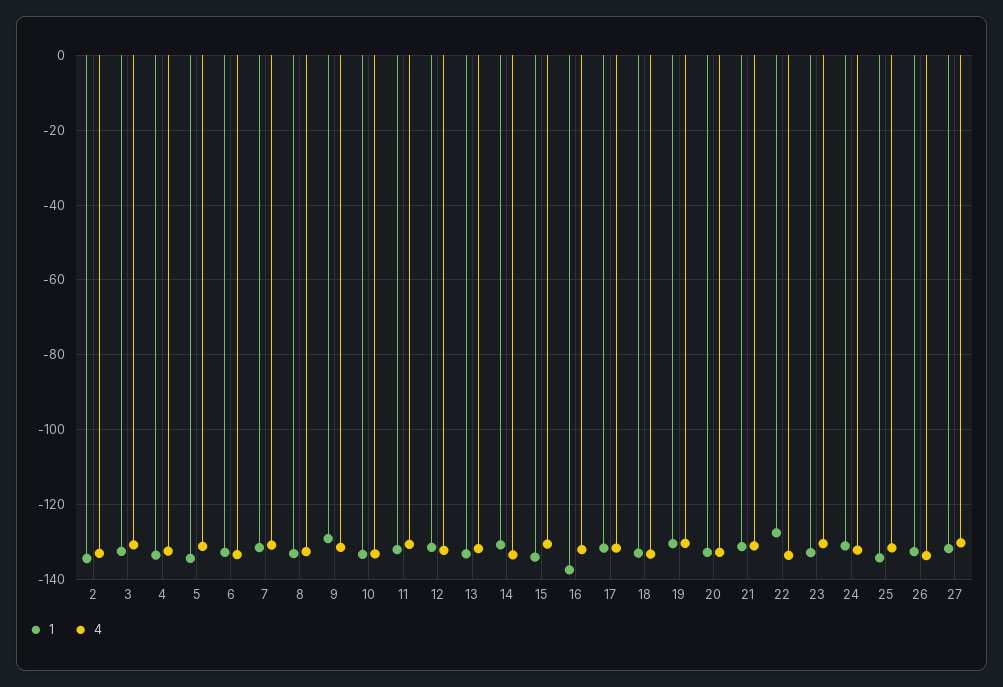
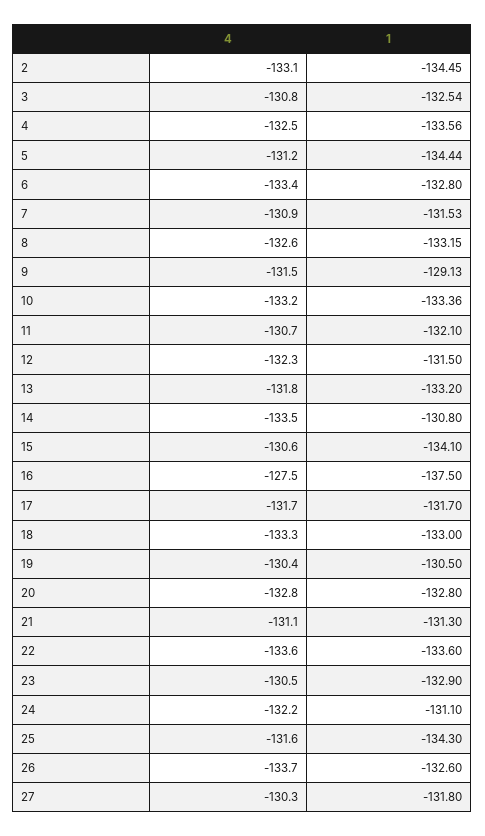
  {
    "1": {
      "2": -134.45,
      "3": -132.54,
      "4": -133.56,
      "5": -134.44,
      "6": -132.8,
      "7": -131.53,
      "8": -133.15,
      "9": -129.13,
      "10": -133.36,
      "11": -132.1,
      "12": -131.5,
      "13": -133.2,
      "14": -130.8,
      "15": -134.1,
      "16": -137.5,
      "17": -131.7,
      "18": -133,
      "19": -130.5,
      "20": -132.8,
      "21": -131.3,
-     "22": -128,
+     "22": -133.6,
      "23": -132.9,
      "24": -131.1,
      "25": -134.3,
      "26": -132.6,
      "27": -131.8
    },
    "4": {
      "2": -133.1,
      "3": -130.8,
      "4": -132.5,
      "5": -131.2,
      "6": -133.4,
      "7": -130.9,
      "8": -132.6,
      "9": -131.5,
      "10": -133.2,
      "11": -130.7,
      "12": -132.3,
      "13": -131.8,
      "14": -133.5,
      "15": -130.6,
-     "16": -132,
+     "16": -127.5,
      "17": -131.7,
      "18": -133.3,
      "19": -130.4,
      "20": -132.8,
      "21": -131.1,
      "22": -133.6,
      "23": -130.5,
      "24": -132.2,
      "25": -131.6,
      "26": -133.7,
      "27": -130.3
    }
  }

